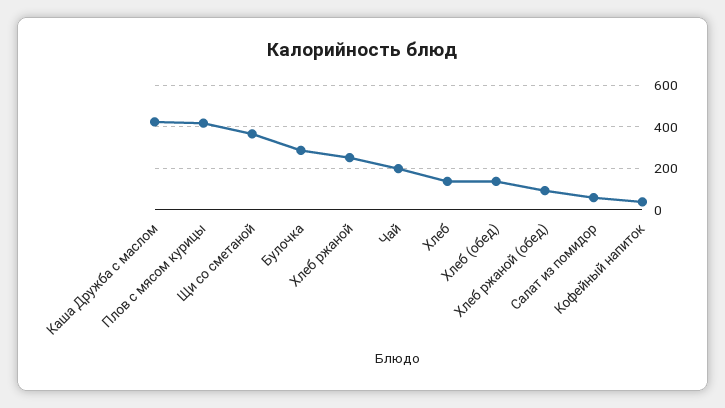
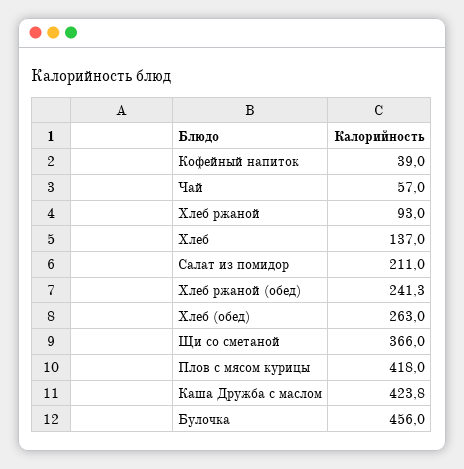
  {
    "Каша Дружба с маслом": 423.8,
    "Плов с мясом курицы": 418,
    "Щи со сметаной": 366,
-   "Булочка": 300,
+   "Булочка": 456,
-   "Хлеб ржаной": 250,
+   "Хлеб ржаной": 93,
-   "Чай": 200,
+   "Чай": 57,
    "Хлеб": 137,
-   "Хлеб (обед)": 150,
+   "Хлеб (обед)": 263,
-   "Хлеб ржаной (обед)": 100,
+   "Хлеб ржаной (обед)": 241.3,
-   "Салат из помидор": 50,
+   "Салат из помидор": 211,
    "Кофейный напиток": 39
  }

